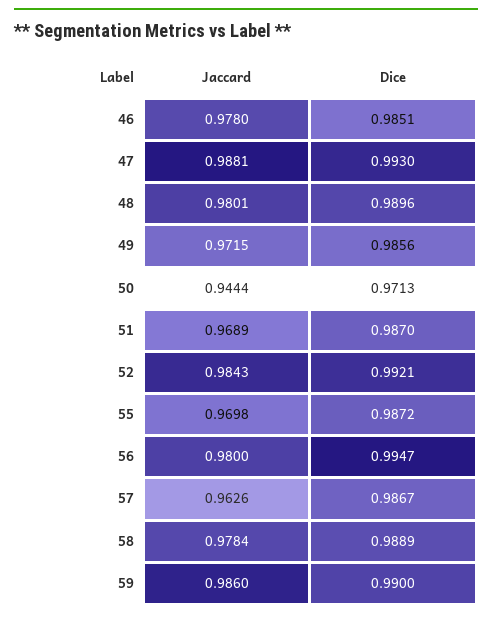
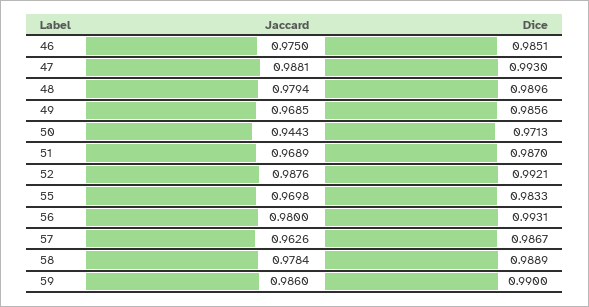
  {
    "Jaccard": {
-     "46": 0.978,
+     "46": 0.975,
      "47": 0.9881,
-     "48": 0.9801,
+     "48": 0.9794,
-     "49": 0.9715,
+     "49": 0.9685,
-     "50": 0.9444,
+     "50": 0.9443,
      "51": 0.9689,
-     "52": 0.9843,
+     "52": 0.9876,
      "55": 0.9698,
      "56": 0.98,
      "57": 0.9626,
      "58": 0.9784,
      "59": 0.986
    },
    "Dice": {
      "46": 0.9851,
      "47": 0.993,
      "48": 0.9896,
      "49": 0.9856,
      "50": 0.9713,
      "51": 0.987,
      "52": 0.9921,
-     "55": 0.9872,
+     "55": 0.9833,
-     "56": 0.9947,
+     "56": 0.9931,
      "57": 0.9867,
      "58": 0.9889,
      "59": 0.99
    }
  }

